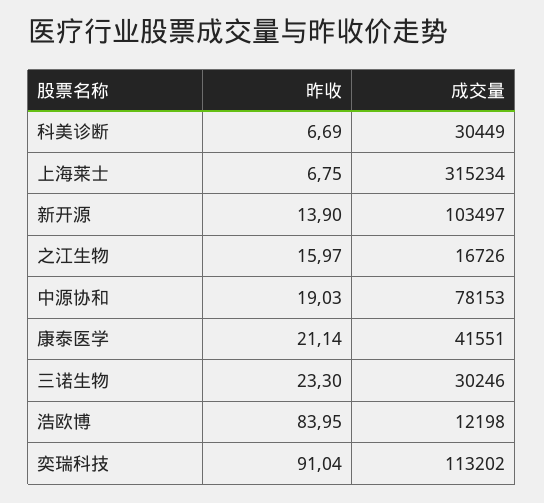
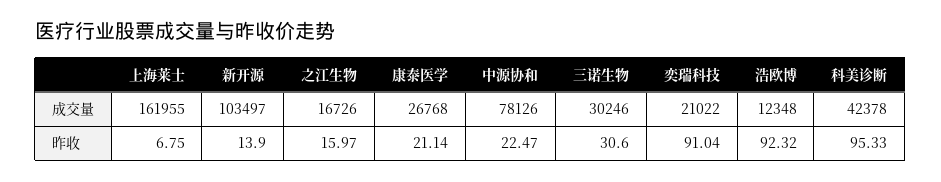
  {
    "昨收": {
-     "科美诊断": 6.69,
+     "科美诊断": 95.33,
      "上海莱士": 6.75,
      "新开源": 13.9,
      "之江生物": 15.97,
-     "中源协和": 19.03,
+     "中源协和": 22.47,
      "康泰医学": 21.14,
-     "三诺生物": 23.3,
+     "三诺生物": 30.6,
-     "浩欧博": 83.95,
+     "浩欧博": 92.32,
      "奕瑞科技": 91.04
    },
    "成交量": {
-     "科美诊断": 30449,
+     "科美诊断": 42378,
-     "上海莱士": 315234,
+     "上海莱士": 161955,
      "新开源": 103497,
      "之江生物": 16726,
-     "中源协和": 78153,
+     "中源协和": 78126,
-     "康泰医学": 41551,
+     "康泰医学": 26768,
      "三诺生物": 30246,
-     "浩欧博": 12198,
+     "浩欧博": 12348,
-     "奕瑞科技": 113202
+     "奕瑞科技": 21022
    }
  }

